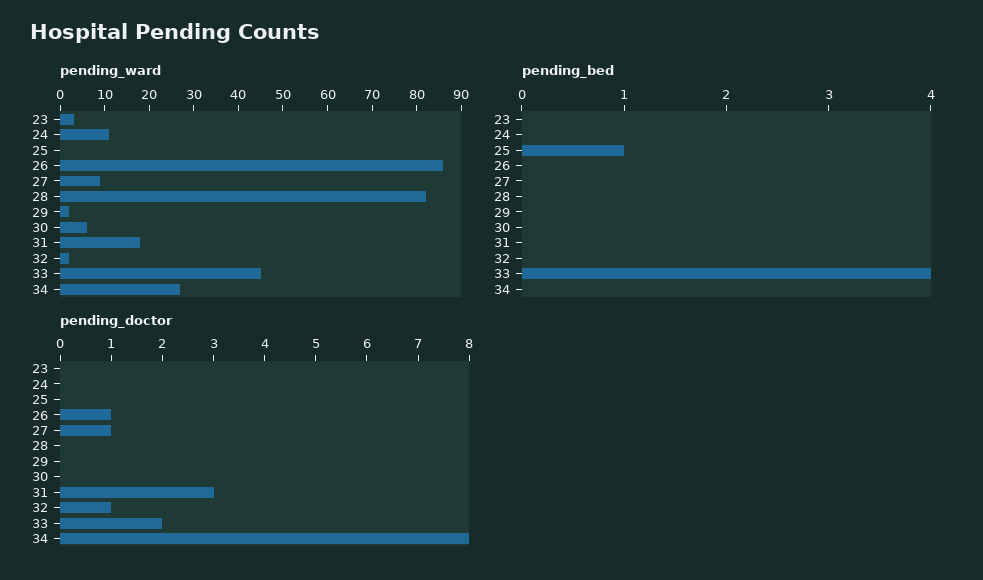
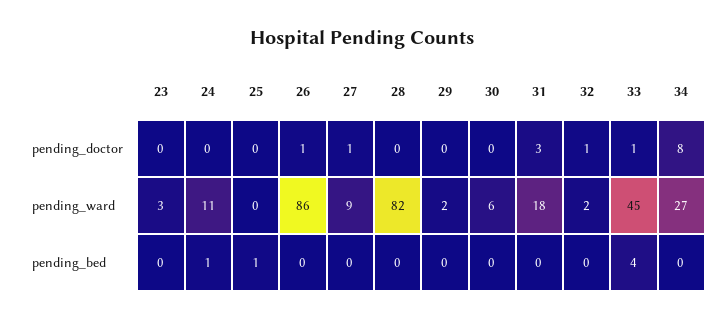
  {
    "pending_ward": {
      "23": 3,
      "24": 11,
      "25": 0,
      "26": 86,
      "27": 9,
      "28": 82,
      "29": 2,
      "30": 6,
      "31": 18,
      "32": 2,
      "33": 45,
      "34": 27
    },
    "pending_bed": {
      "23": 0,
-     "24": 0,
+     "24": 1,
      "25": 1,
      "26": 0,
      "27": 0,
      "28": 0,
      "29": 0,
      "30": 0,
      "31": 0,
      "32": 0,
      "33": 4,
      "34": 0
    },
    "pending_doctor": {
      "23": 0,
      "24": 0,
      "25": 0,
      "26": 1,
      "27": 1,
      "28": 0,
      "29": 0,
      "30": 0,
      "31": 3,
      "32": 1,
-     "33": 2,
+     "33": 1,
      "34": 8
    }
  }

